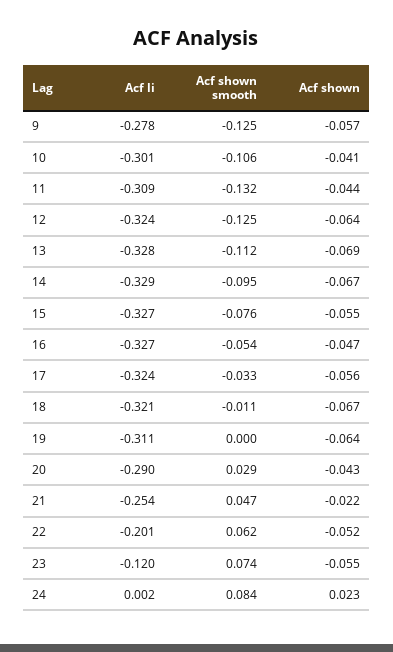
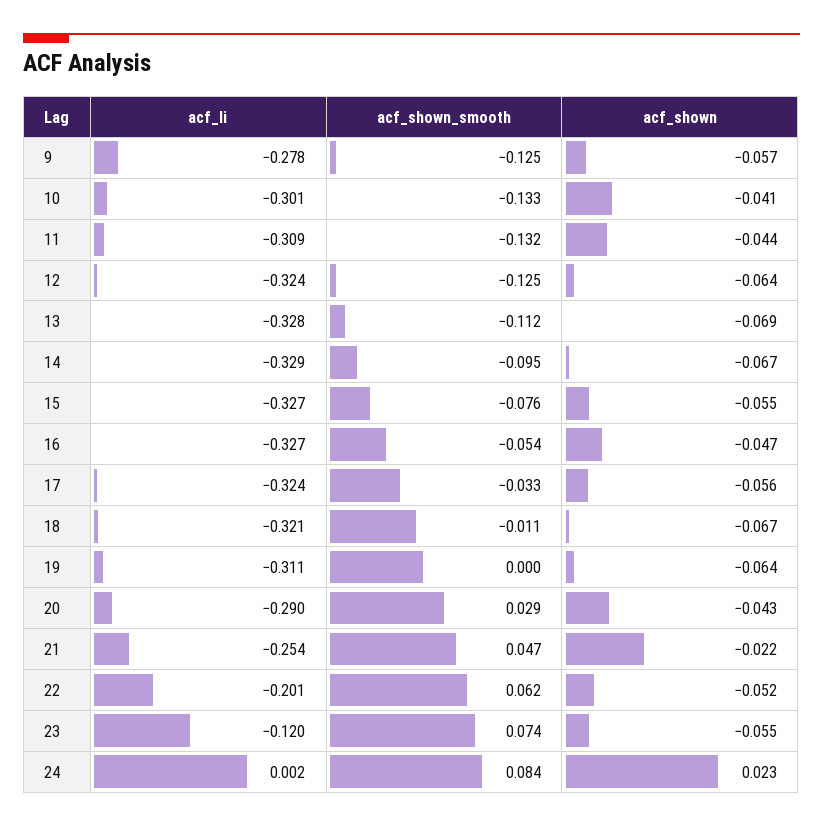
  {
    "Acf li": {
      "9": -0.278,
      "10": -0.301,
      "11": -0.309,
      "12": -0.324,
      "13": -0.328,
      "14": -0.329,
      "15": -0.327,
      "16": -0.327,
      "17": -0.324,
      "18": -0.321,
      "19": -0.311,
      "20": -0.29,
      "21": -0.254,
      "22": -0.201,
      "23": -0.12,
      "24": 0.002
    },
    "Acf shown smooth": {
      "9": -0.125,
-     "10": -0.106,
+     "10": -0.133,
      "11": -0.132,
      "12": -0.125,
      "13": -0.112,
      "14": -0.095,
      "15": -0.076,
      "16": -0.054,
      "17": -0.033,
      "18": -0.011,
      "19": 0,
      "20": 0.029,
      "21": 0.047,
      "22": 0.062,
      "23": 0.074,
      "24": 0.084
    },
    "Acf shown": {
      "9": -0.057,
      "10": -0.041,
      "11": -0.044,
      "12": -0.064,
      "13": -0.069,
      "14": -0.067,
      "15": -0.055,
      "16": -0.047,
      "17": -0.056,
      "18": -0.067,
      "19": -0.064,
      "20": -0.043,
      "21": -0.022,
      "22": -0.052,
      "23": -0.055,
      "24": 0.023
    }
  }

